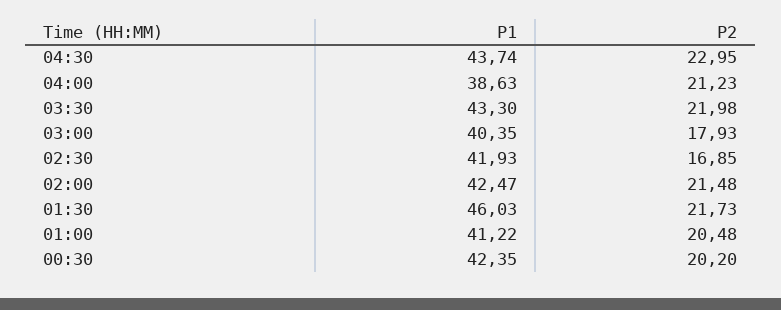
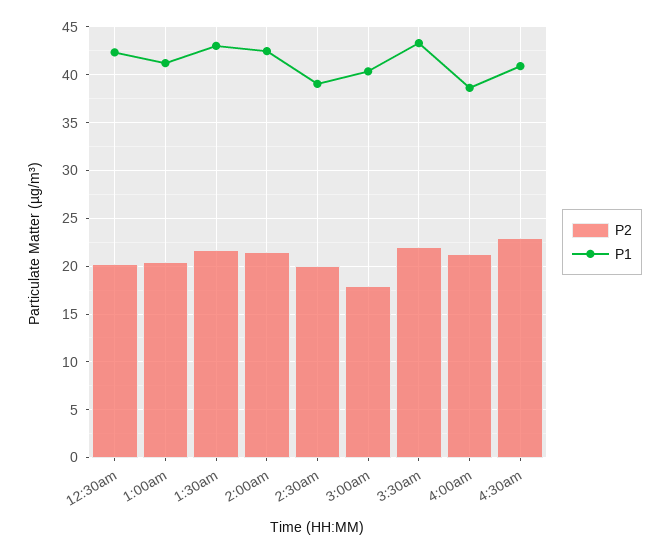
  {
    "P1": {
-     "04:30": 43.74,
+     "04:30": 41,
      "04:00": 38.63,
      "03:30": 43.3,
      "03:00": 40.35,
-     "02:30": 41.93,
+     "02:30": 39,
      "02:00": 42.47,
-     "01:30": 46.03,
+     "01:30": 43,
      "01:00": 41.22,
      "00:30": 42.35
    },
    "P2": {
      "04:30": 22.95,
      "04:00": 21.23,
      "03:30": 21.98,
      "03:00": 17.93,
-     "02:30": 16.85,
+     "02:30": 20,
      "02:00": 21.48,
      "01:30": 21.73,
      "01:00": 20.48,
      "00:30": 20.2
    }
  }

